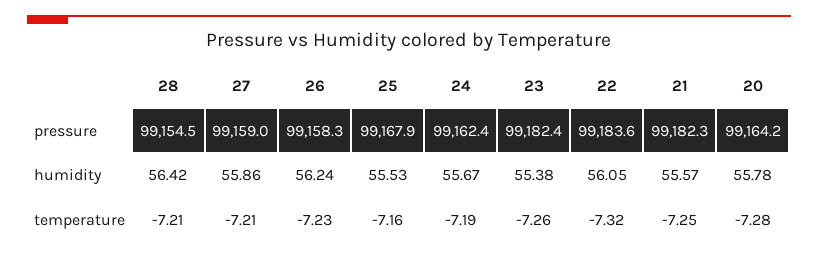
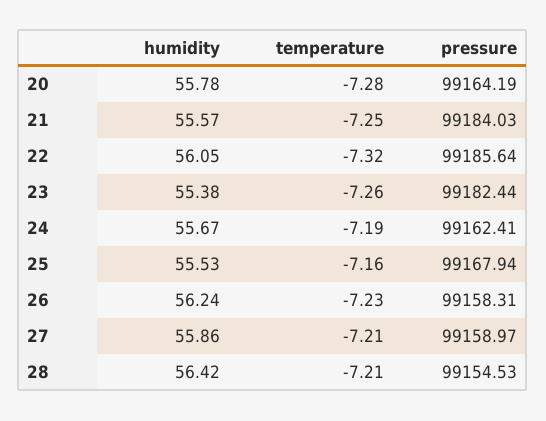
  {
    "28": {
      "pressure": 99154.53,
      "humidity": 56.42,
      "temperature": -7.21
    },
    "27": {
      "pressure": 99158.97,
      "humidity": 55.86,
      "temperature": -7.21
    },
    "26": {
      "pressure": 99158.31,
      "humidity": 56.24,
      "temperature": -7.23
    },
    "25": {
      "pressure": 99167.94,
      "humidity": 55.53,
      "temperature": -7.16
    },
    "24": {
      "pressure": 99162.41,
      "humidity": 55.67,
      "temperature": -7.19
    },
    "23": {
      "pressure": 99182.44,
      "humidity": 55.38,
      "temperature": -7.26
    },
    "22": {
-     "pressure": 99183.6,
+     "pressure": 99185.64,
      "humidity": 56.05,
      "temperature": -7.32
    },
    "21": {
-     "pressure": 99182.3,
+     "pressure": 99184.03,
      "humidity": 55.57,
      "temperature": -7.25
    },
    "20": {
      "pressure": 99164.19,
      "humidity": 55.78,
      "temperature": -7.28
    }
  }

